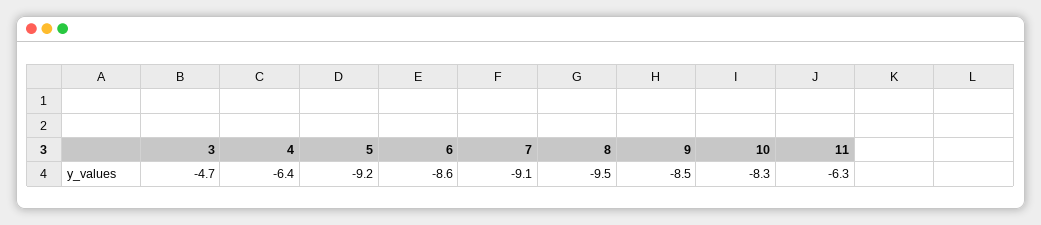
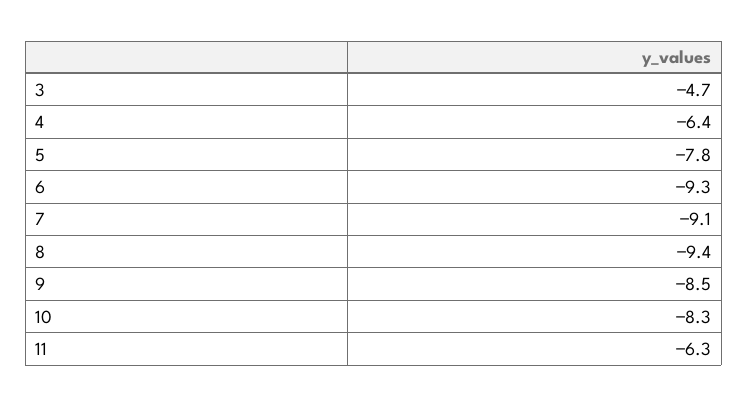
  {
    "3": -4.7,
    "4": -6.4,
-   "5": -9.2,
+   "5": -7.8,
-   "6": -8.6,
+   "6": -9.3,
    "7": -9.1,
-   "8": -9.5,
+   "8": -9.4,
    "9": -8.5,
    "10": -8.3,
    "11": -6.3
  }

